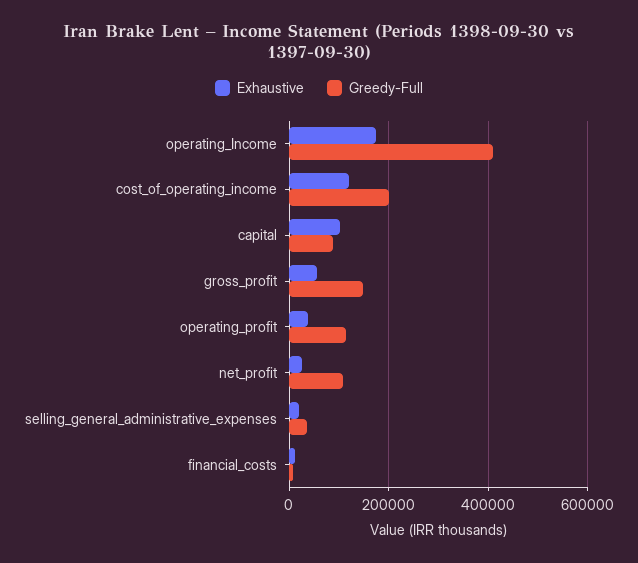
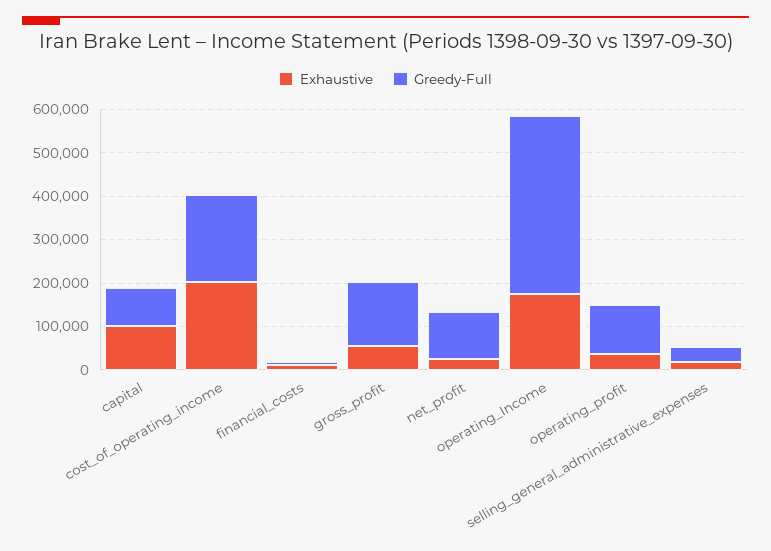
  {
    "Exhaustive": {
      "operating_Income": 180000,
-     "cost_of_operating_income": 120000,
+     "cost_of_operating_income": 200000,
      "capital": 100000,
      "gross_profit": 60000,
      "operating_profit": 40000,
      "net_profit": 20000,
      "selling_general_administrative_expenses": 20000,
      "financial_costs": 20000
    },
    "Greedy-Full": {
      "operating_Income": 400000,
      "cost_of_operating_income": 200000,
      "capital": 80000,
      "gross_profit": 140000,
      "operating_profit": 120000,
      "net_profit": 100000,
      "selling_general_administrative_expenses": 40000,
      "financial_costs": 0
    }
  }

